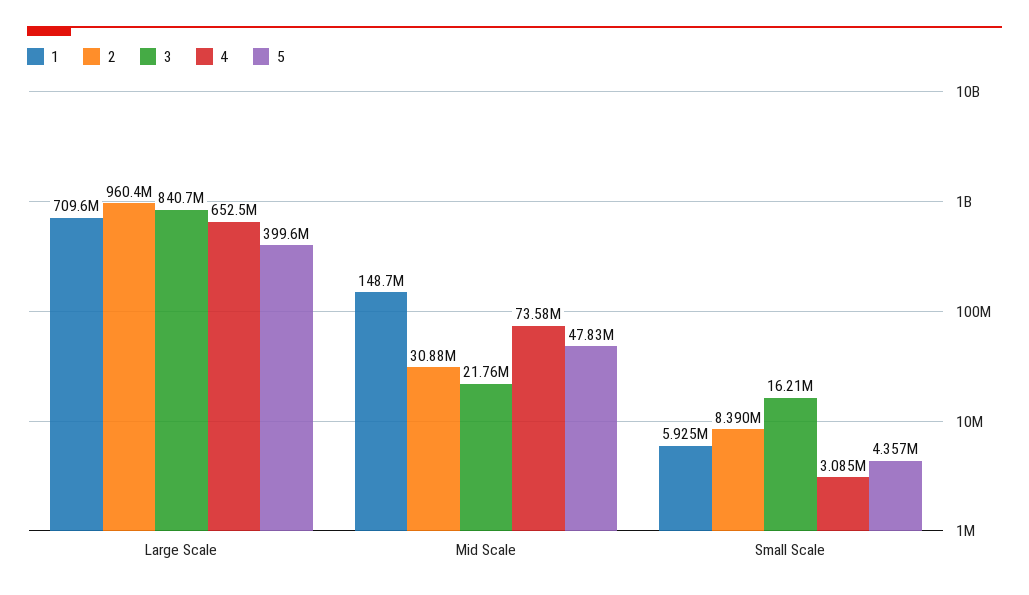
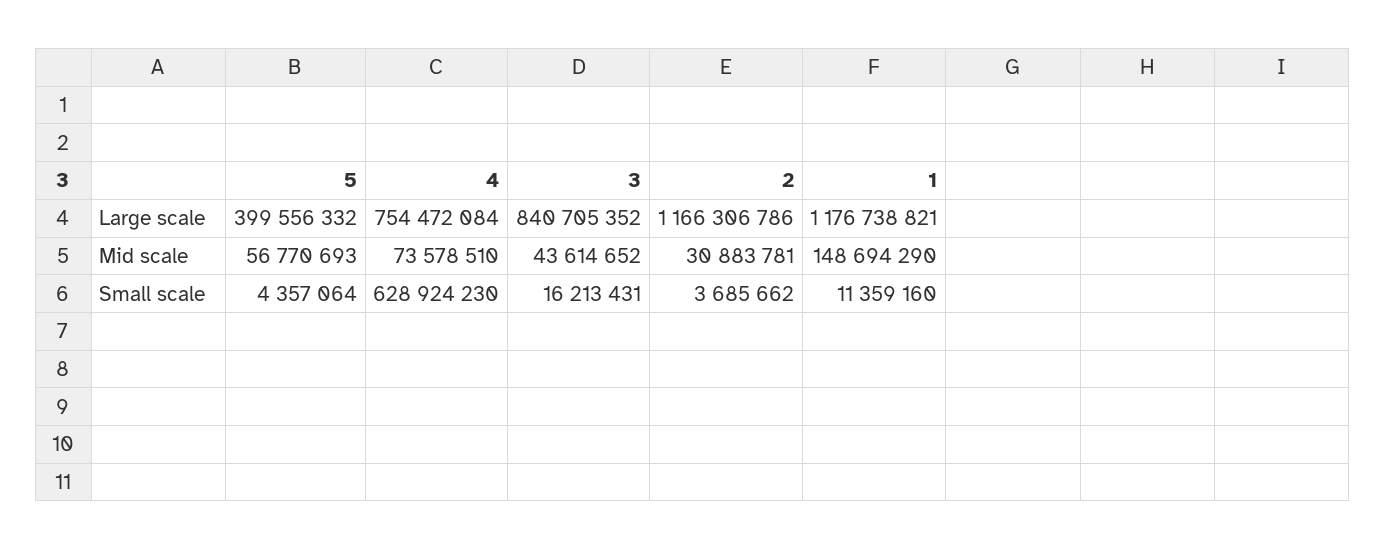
  {
    "1": {
-     "Large Scale": 709600000,
+     "Large Scale": 1176738821,
      "Mid Scale": 148694290,
-     "Small Scale": 5925000
+     "Small Scale": 11359160
    },
    "2": {
-     "Large Scale": 960400000,
+     "Large Scale": 1166306786,
      "Mid Scale": 30883781,
-     "Small Scale": 8390000
+     "Small Scale": 3685662
    },
    "3": {
      "Large Scale": 840705352,
-     "Mid Scale": 21760000,
+     "Mid Scale": 43614652,
      "Small Scale": 16213431
    },
    "4": {
-     "Large Scale": 652500000,
+     "Large Scale": 754472084,
      "Mid Scale": 73578510,
-     "Small Scale": 3085000
+     "Small Scale": 628924230
    },
    "5": {
      "Large Scale": 399556332,
-     "Mid Scale": 47830000,
+     "Mid Scale": 56770693,
      "Small Scale": 4357064
    }
  }

